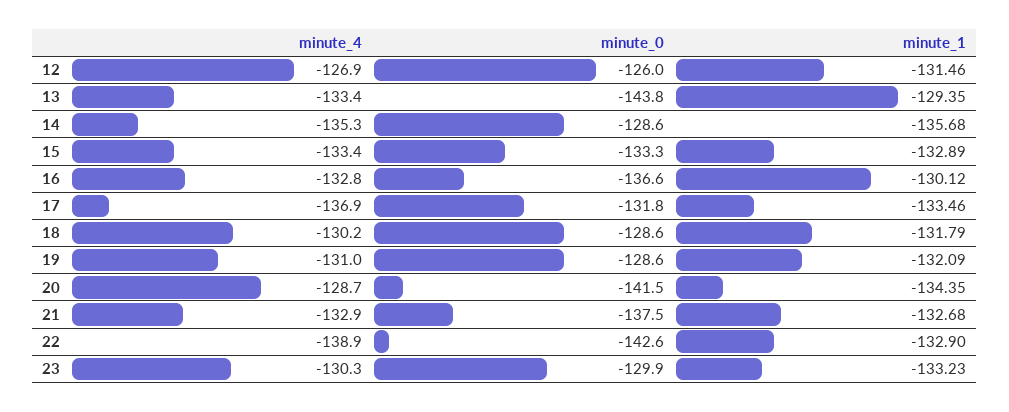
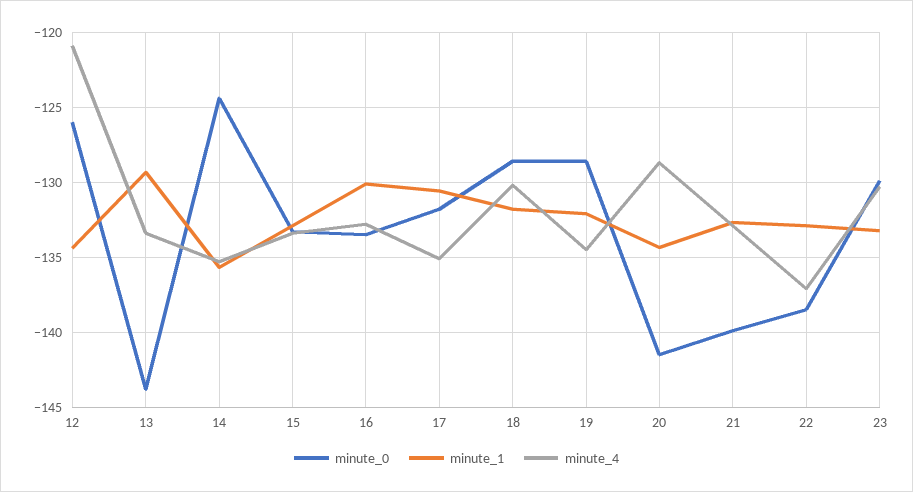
  {
    "minute_4": {
-     "12": -126.9,
+     "12": -121,
      "13": -133.4,
      "14": -135.3,
      "15": -133.4,
      "16": -132.8,
-     "17": -136.9,
+     "17": -135,
      "18": -130.2,
-     "19": -131,
+     "19": -134.5,
      "20": -128.7,
      "21": -132.9,
-     "22": -138.9,
+     "22": -137,
      "23": -130.3
    },
    "minute_0": {
      "12": -126,
      "13": -143.8,
-     "14": -128.6,
+     "14": -124.5,
      "15": -133.3,
-     "16": -136.6,
+     "16": -133.5,
      "17": -131.8,
      "18": -128.6,
      "19": -128.6,
      "20": -141.5,
-     "21": -137.5,
+     "21": -140,
-     "22": -142.6,
+     "22": -138.5,
      "23": -129.9
    },
    "minute_1": {
-     "12": -131.46,
+     "12": -134.5,
      "13": -129.35,
      "14": -135.68,
      "15": -132.89,
      "16": -130.12,
-     "17": -133.46,
+     "17": -130.5,
      "18": -131.79,
      "19": -132.09,
      "20": -134.35,
      "21": -132.68,
      "22": -132.9,
      "23": -133.23
    }
  }

